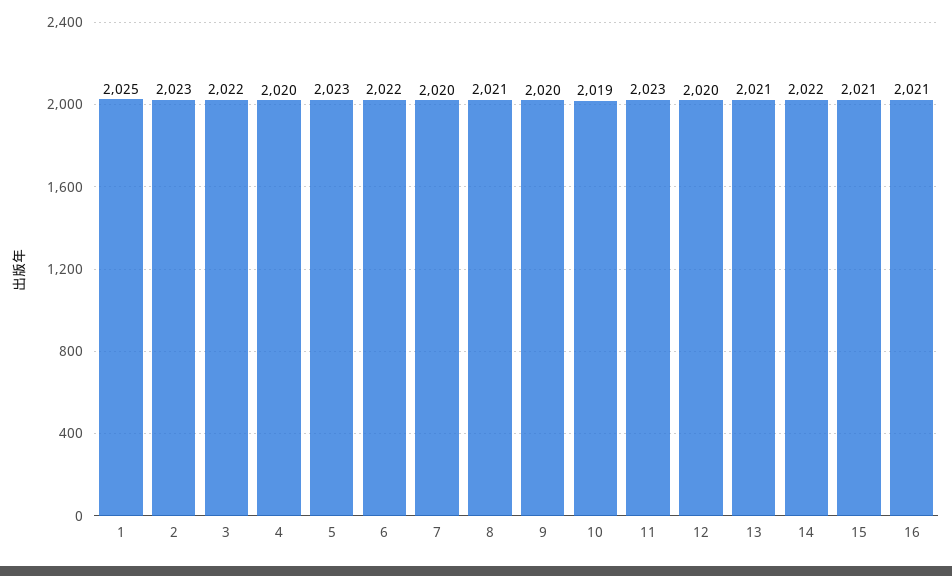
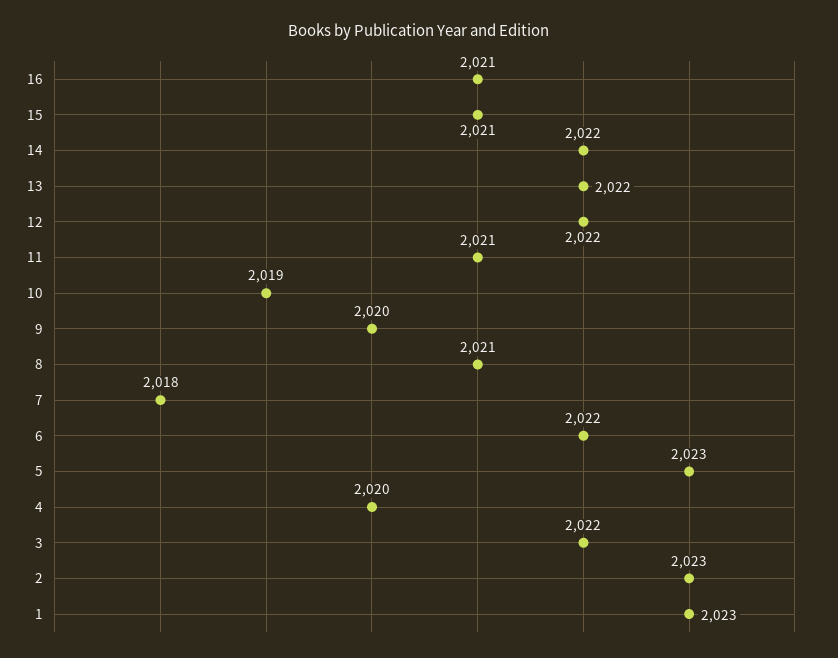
  {
-   "1": 2025,
+   "1": 2023,
    "2": 2023,
    "3": 2022,
    "4": 2020,
    "5": 2023,
    "6": 2022,
-   "7": 2020,
+   "7": 2018,
    "8": 2021,
    "9": 2020,
    "10": 2019,
-   "11": 2023,
+   "11": 2021,
-   "12": 2020,
+   "12": 2022,
-   "13": 2021,
+   "13": 2022,
    "14": 2022,
    "15": 2021,
    "16": 2021
  }

